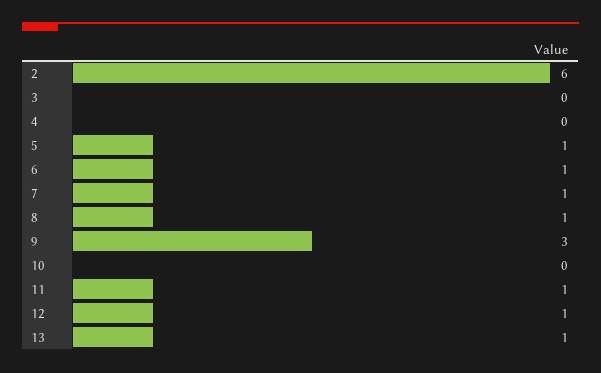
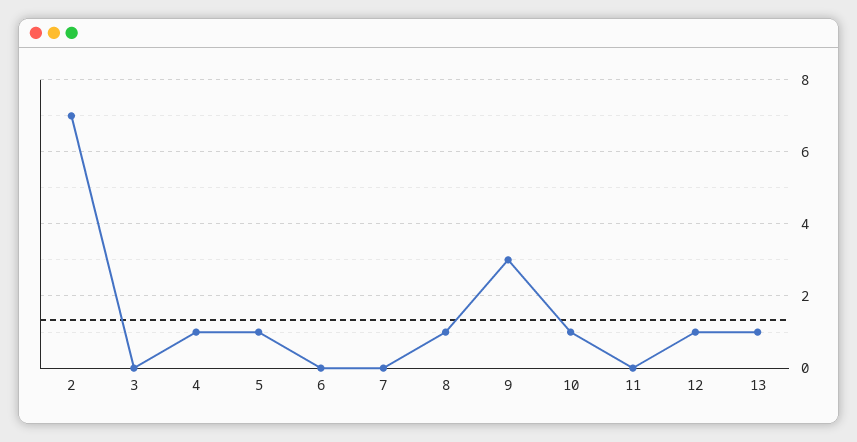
  {
-   "2": 6,
+   "2": 7,
    "3": 0,
-   "4": 0,
+   "4": 1,
    "5": 1,
-   "6": 1,
+   "6": 0,
-   "7": 1,
+   "7": 0,
    "8": 1,
    "9": 3,
-   "10": 0,
+   "10": 1,
-   "11": 1,
+   "11": 0,
    "12": 1,
    "13": 1
  }

